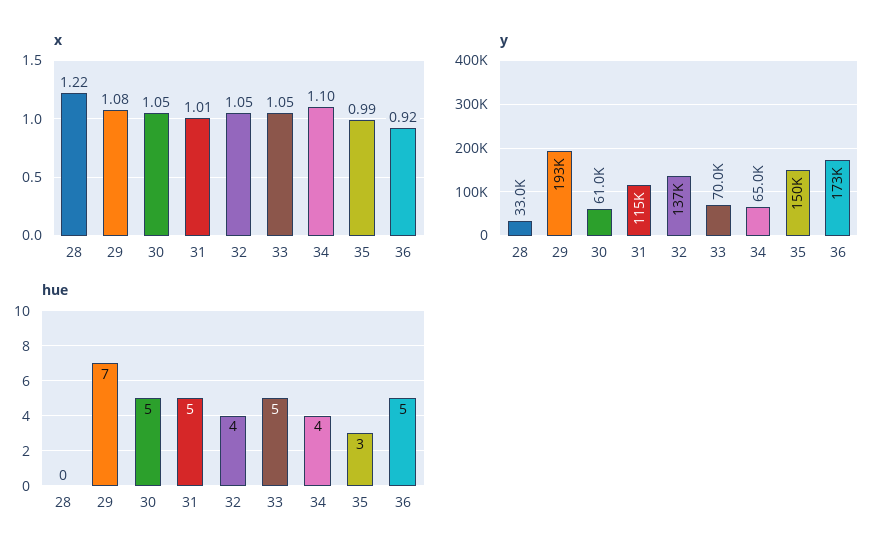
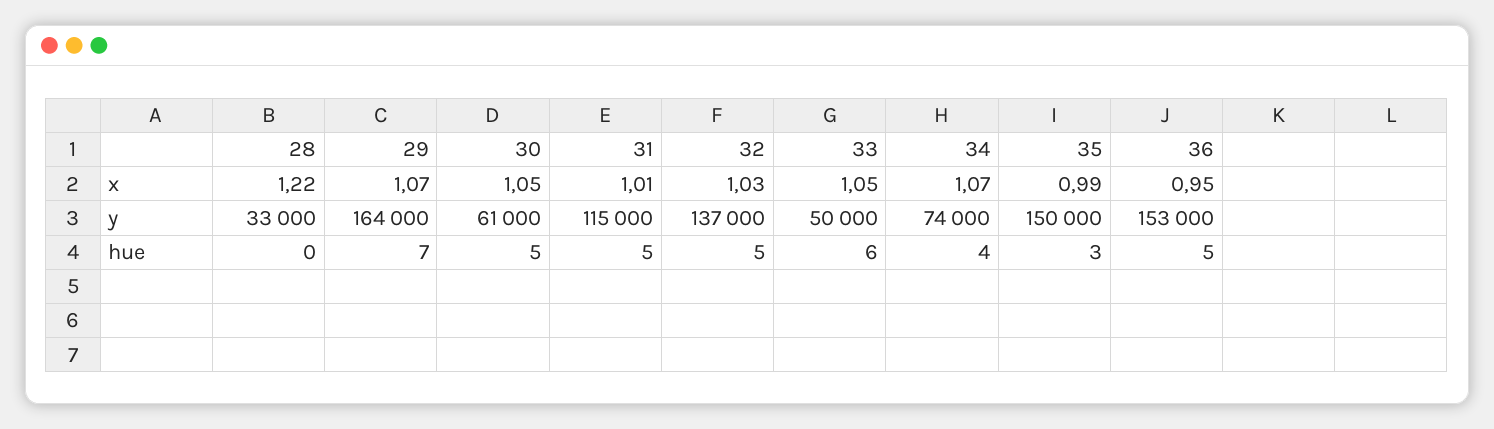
  {
    "x": {
      "28": 1.22,
-     "29": 1.08,
+     "29": 1.07,
      "30": 1.05,
      "31": 1.01,
-     "32": 1.05,
+     "32": 1.03,
      "33": 1.05,
-     "34": 1.1,
+     "34": 1.07,
      "35": 0.99,
-     "36": 0.92
+     "36": 0.95
    },
    "y": {
      "28": 33000,
-     "29": 193000,
+     "29": 164000,
      "30": 61000,
      "31": 115000,
      "32": 137000,
-     "33": 70000,
+     "33": 50000,
-     "34": 65000,
+     "34": 74000,
      "35": 150000,
-     "36": 173000
+     "36": 153000
    },
    "hue": {
      "28": 0,
      "29": 7,
      "30": 5,
      "31": 5,
-     "32": 4,
+     "32": 5,
-     "33": 5,
+     "33": 6,
      "34": 4,
      "35": 3,
      "36": 5
    }
  }

